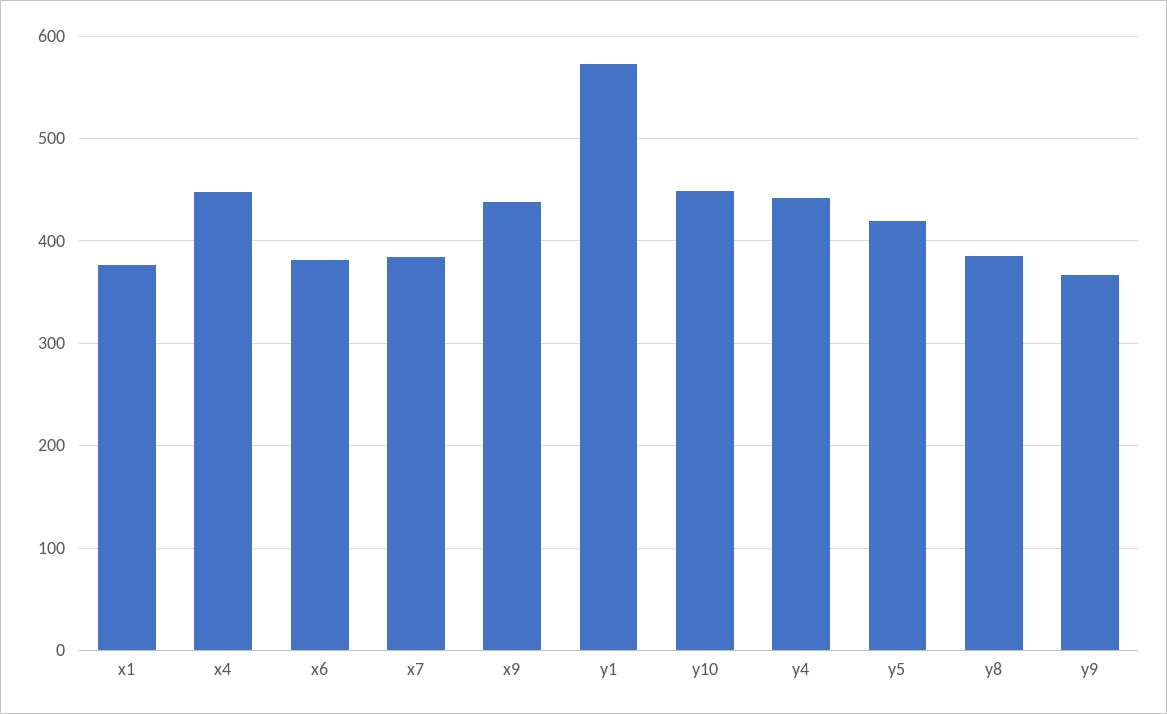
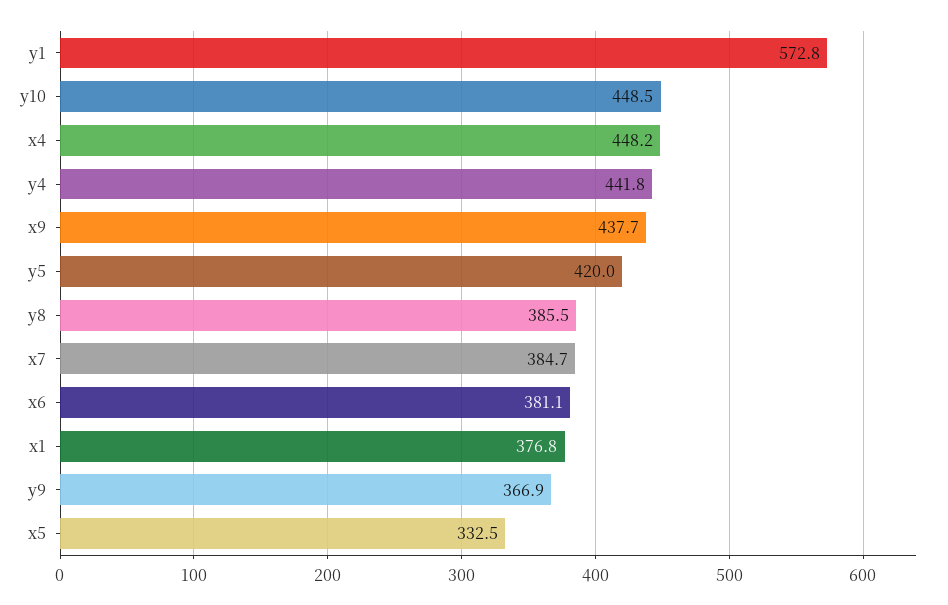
  {
    "x1": 376.8,
    "x4": 448.2,
    "x6": 381.1,
    "x7": 384.7,
    "x9": 437.7,
    "y1": 572.8,
    "y10": 448.5,
    "y4": 441.8,
    "y5": 420,
    "y8": 385.5,
-   "y9": 366.9
+   "y9": 366.9,
+   "x5": 332.5
  }

